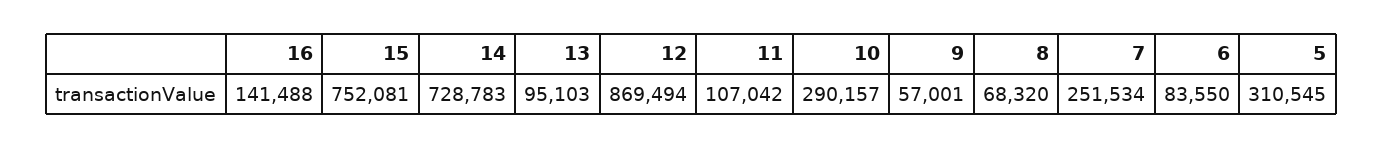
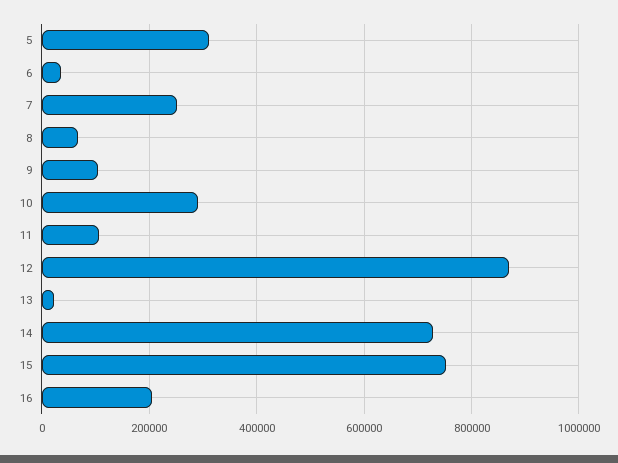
  {
-   "16": 141488,
+   "16": 200000,
    "15": 752081,
    "14": 728783,
-   "13": 95103,
+   "13": 20000,
    "12": 869494,
    "11": 107042,
    "10": 290157,
-   "9": 57001,
+   "9": 100000,
    "8": 68320,
    "7": 251534,
-   "6": 83550,
+   "6": 40000,
    "5": 310545
  }

